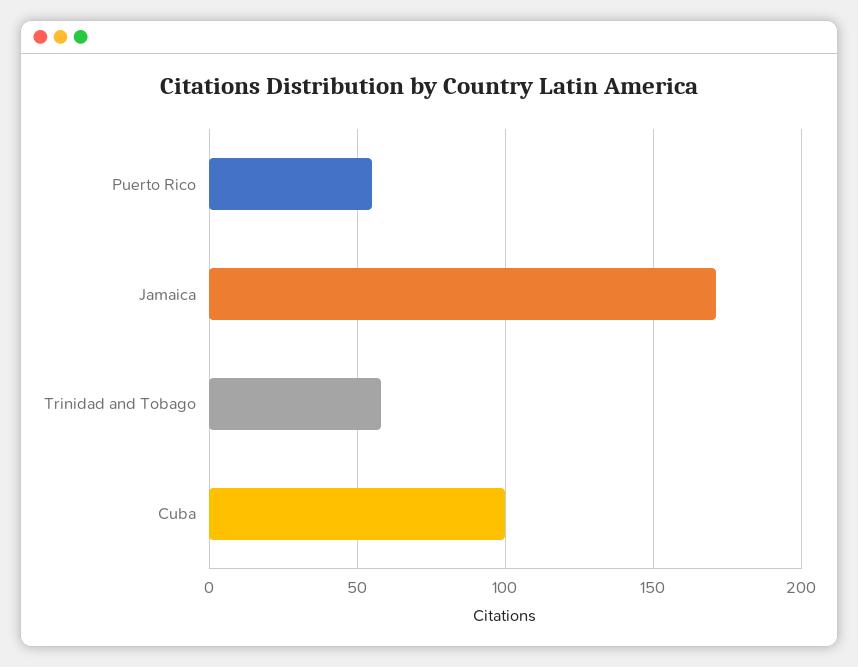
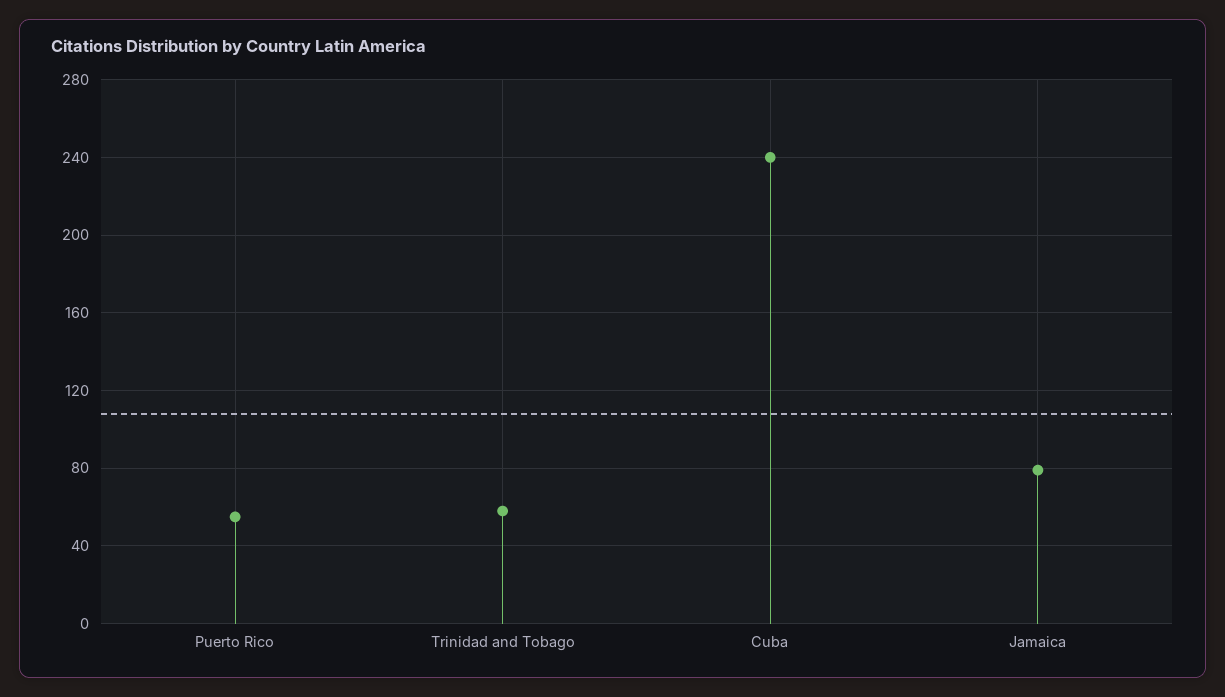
  {
    "Puerto Rico": 55,
-   "Jamaica": 170,
+   "Jamaica": 80,
    "Trinidad and Tobago": 60,
-   "Cuba": 100
+   "Cuba": 240
  }

